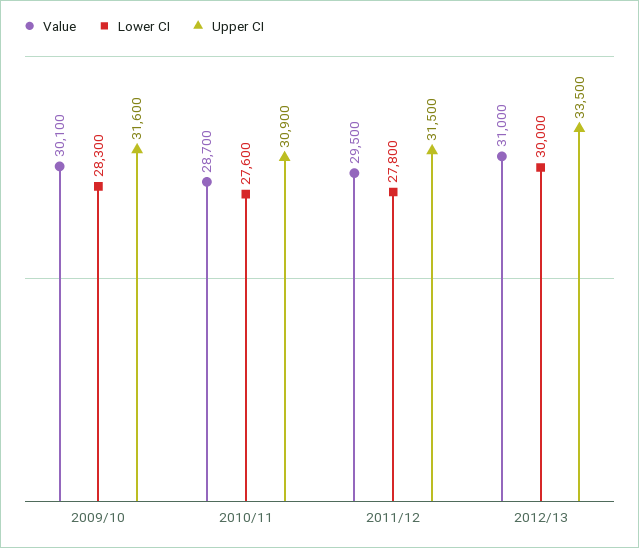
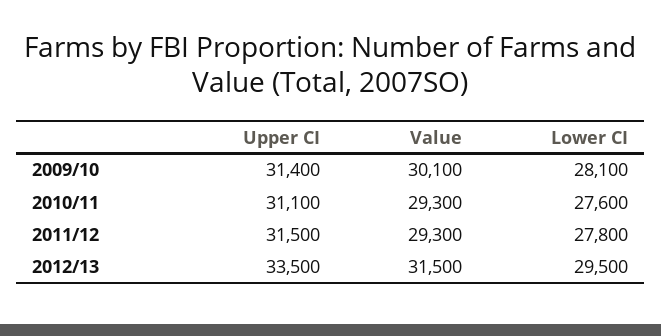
  {
    "Value": {
      "2009/10": 30100,
-     "2010/11": 28700,
+     "2010/11": 29300,
-     "2011/12": 29500,
+     "2011/12": 29300,
-     "2012/13": 31000
+     "2012/13": 31500
    },
    "Lower CI": {
-     "2009/10": 28300,
+     "2009/10": 28100,
      "2010/11": 27600,
      "2011/12": 27800,
-     "2012/13": 30000
+     "2012/13": 29500
    },
    "Upper CI": {
-     "2009/10": 31600,
+     "2009/10": 31400,
-     "2010/11": 30900,
+     "2010/11": 31100,
      "2011/12": 31500,
      "2012/13": 33500
    }
  }

